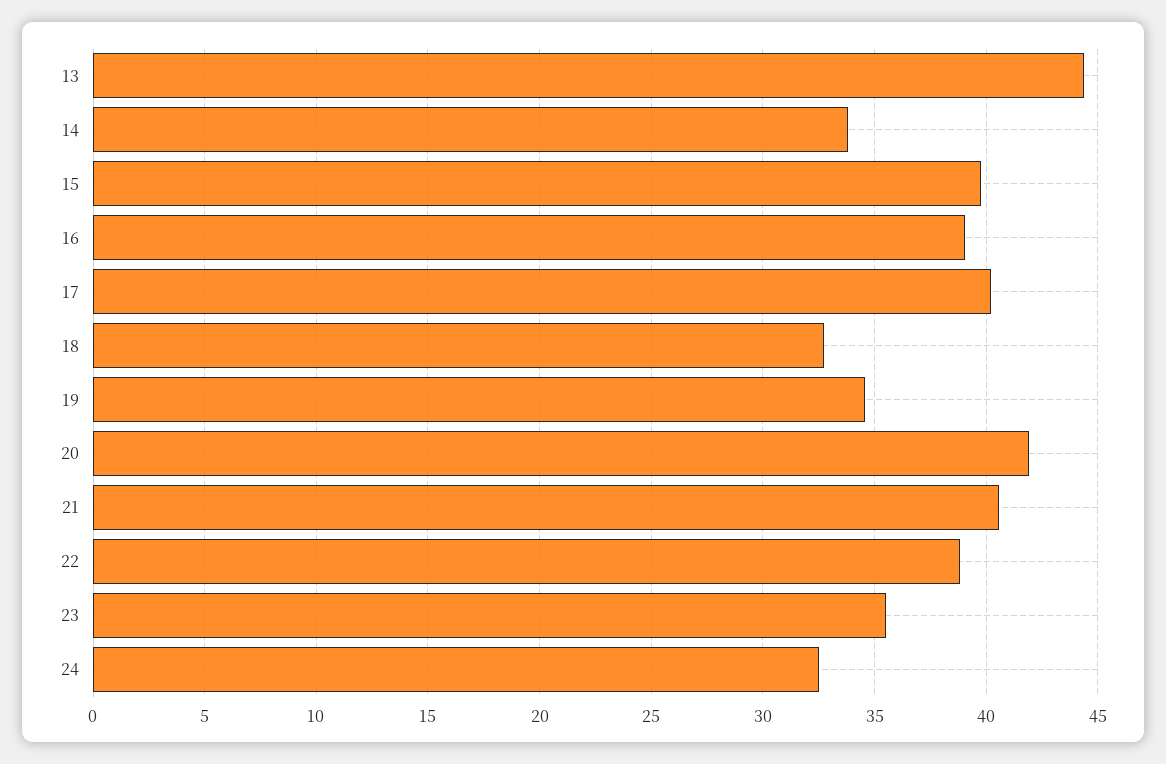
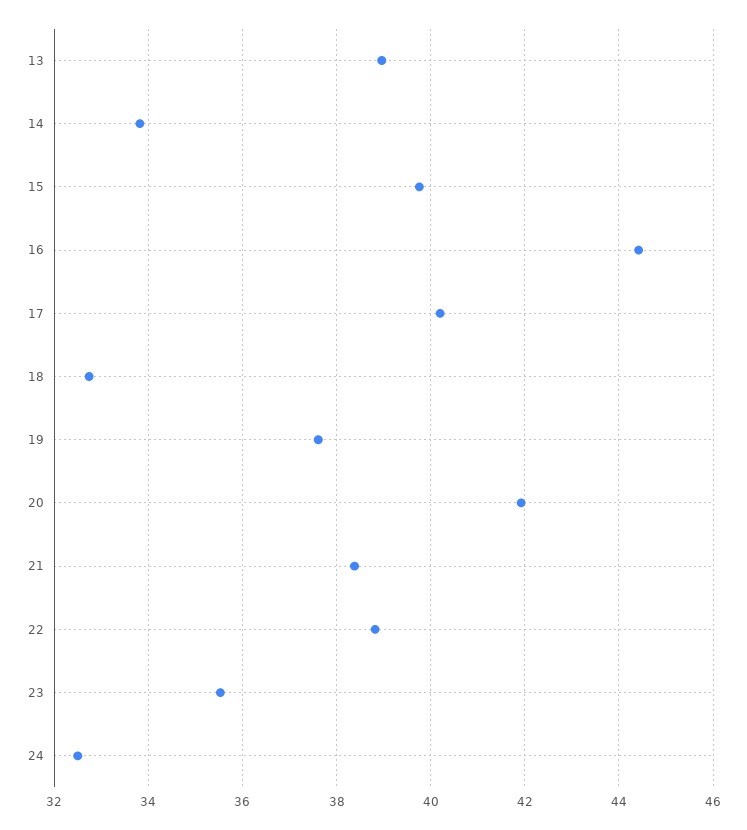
  {
-   "13": 44.5,
+   "13": 39,
    "14": 33.8,
    "15": 39.8,
-   "16": 39,
+   "16": 44.4,
    "17": 40.2,
    "18": 32.8,
-   "19": 34.5,
+   "19": 37.6,
    "20": 42,
-   "21": 40.5,
+   "21": 38.4,
    "22": 38.8,
    "23": 35.6,
    "24": 32.6
  }

